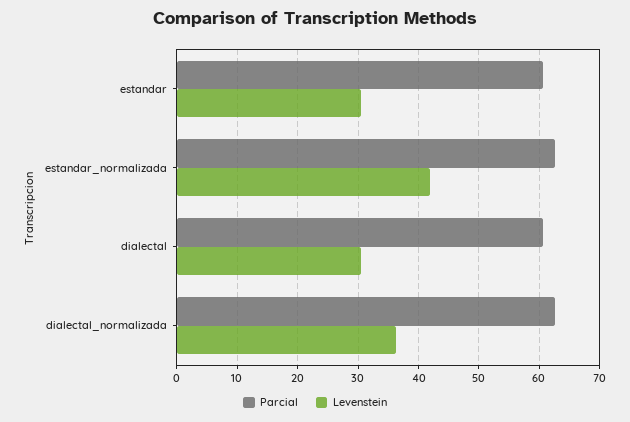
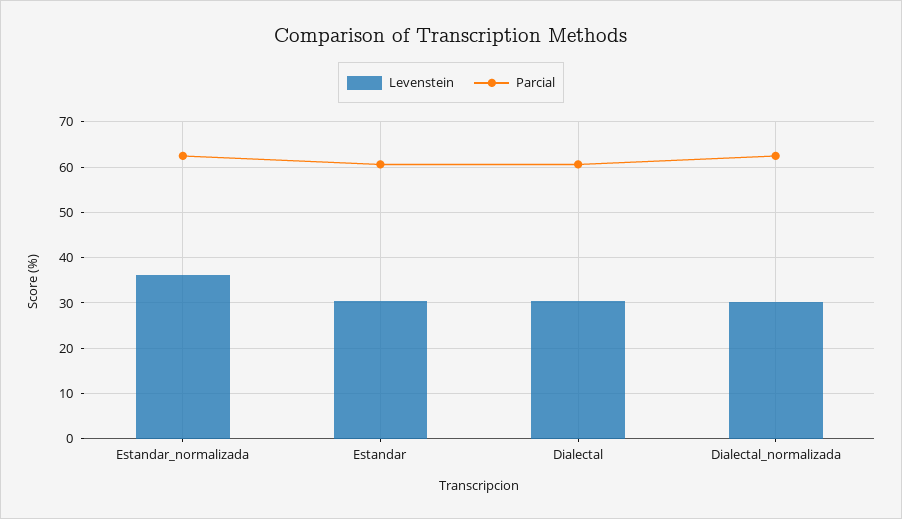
  {
    "Parcial": {
      "estandar": 61,
      "estandar_normalizada": 63,
      "dialectal": 61,
      "dialectal_normalizada": 63
    },
    "Levenstein": {
      "estandar": 30,
-     "estandar_normalizada": 42,
+     "estandar_normalizada": 36,
      "dialectal": 30,
-     "dialectal_normalizada": 36
+     "dialectal_normalizada": 30
    }
  }

